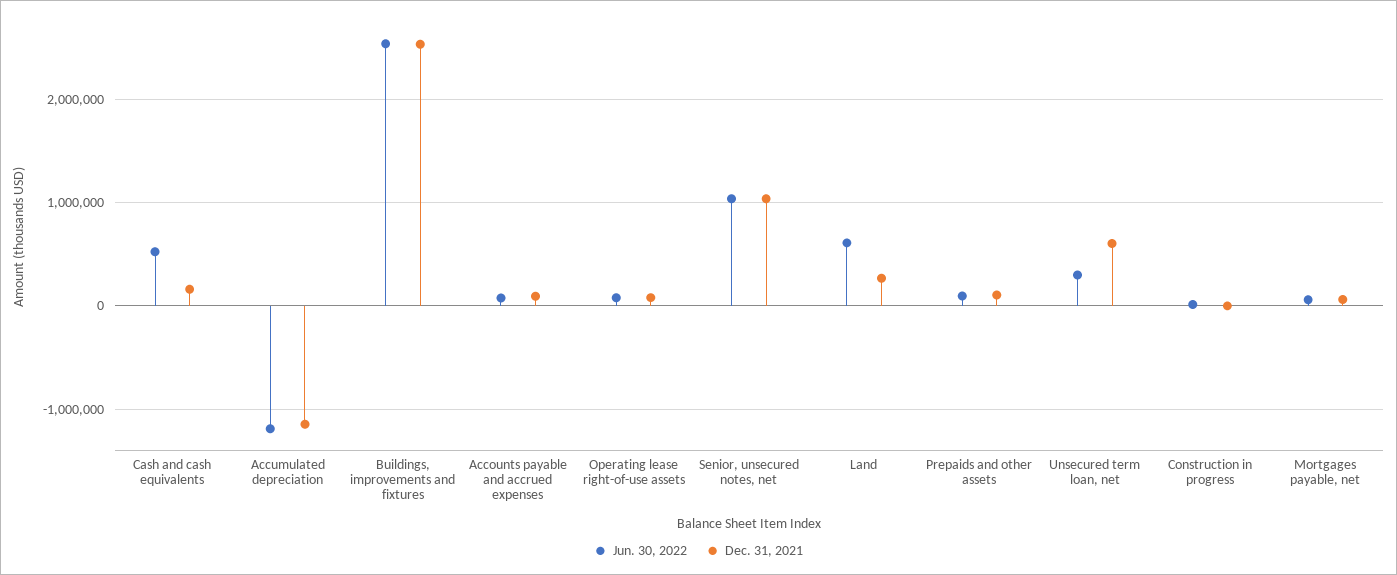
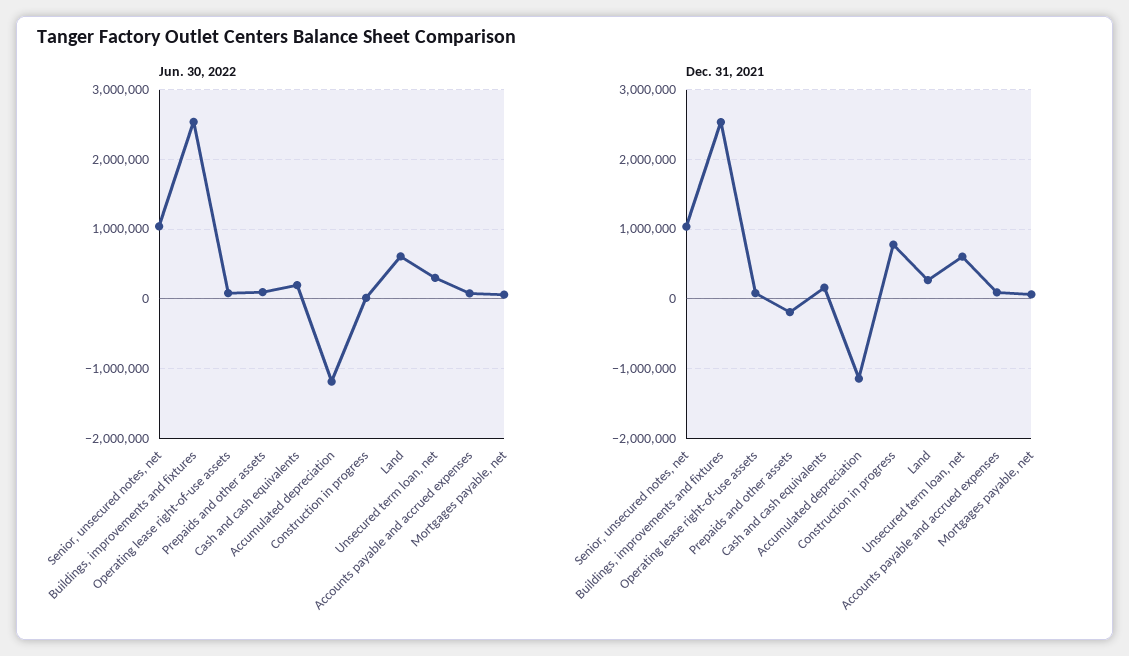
  {
    "Jun. 30, 2022": {
-     "Cash and cash equivalents": 500000,
+     "Cash and cash equivalents": 200000,
      "Accumulated depreciation": -1200000,
      "Buildings, improvements and fixtures": 2500000,
      "Accounts payable and accrued expenses": 100000,
      "Operating lease right-of-use assets": 100000,
      "Senior, unsecured notes, net": 1000000,
      "Land": 600000,
      "Prepaids and other assets": 100000,
      "Unsecured term loan, net": 300000,
      "Construction in progress": 0,
      "Mortgages payable, net": 100000
    },
    "Dec. 31, 2021": {
      "Cash and cash equivalents": 200000,
      "Accumulated depreciation": -1100000,
      "Buildings, improvements and fixtures": 2500000,
      "Accounts payable and accrued expenses": 100000,
      "Operating lease right-of-use assets": 100000,
      "Senior, unsecured notes, net": 1000000,
      "Land": 300000,
-     "Prepaids and other assets": 100000,
+     "Prepaids and other assets": -200000,
      "Unsecured term loan, net": 600000,
-     "Construction in progress": 0,
+     "Construction in progress": 800000,
      "Mortgages payable, net": 100000
    }
  }

